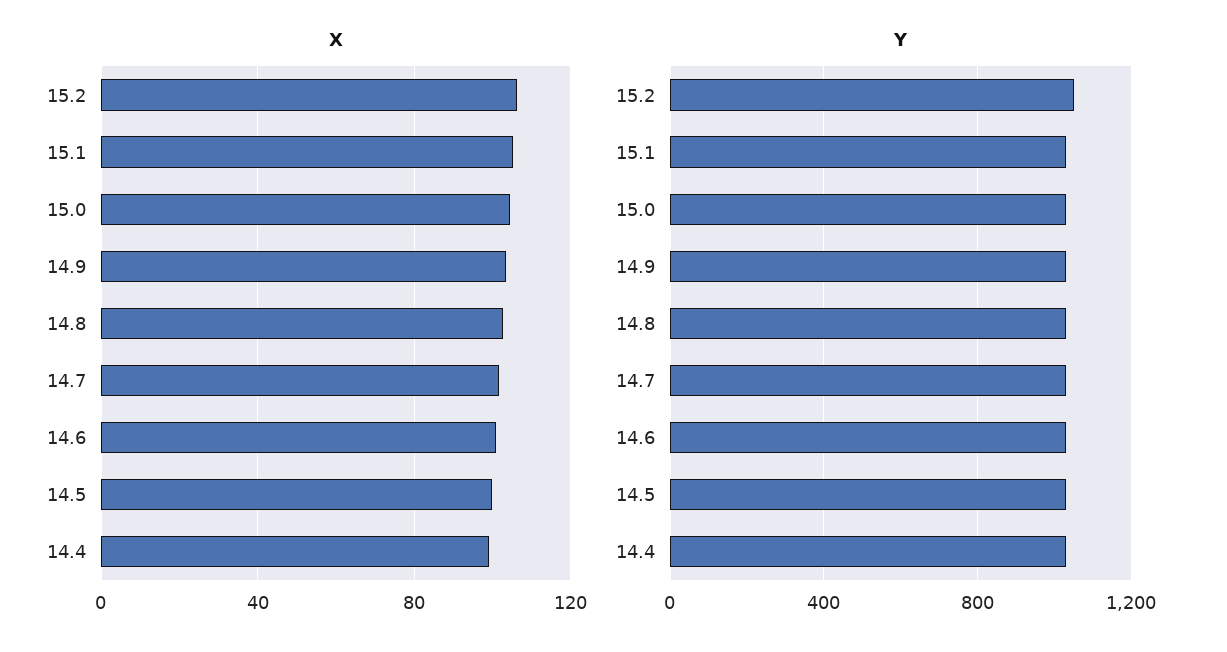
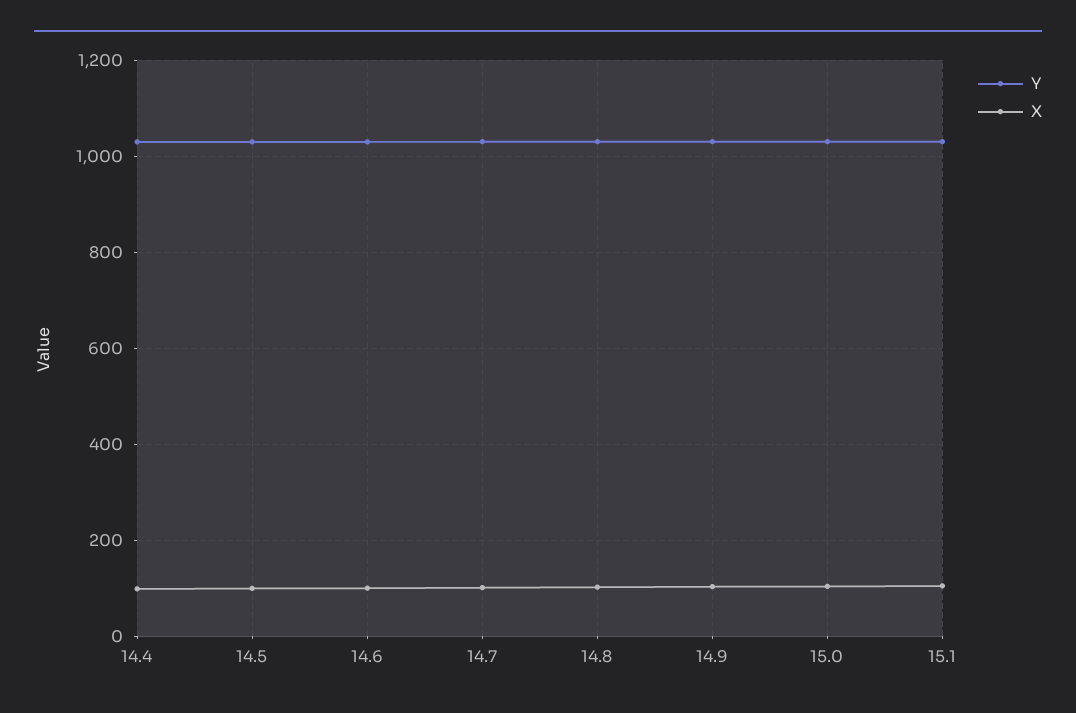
  {
    "X": {
-     "15.2": 105,
      "15.1": 105,
      "15.0": 105,
      "14.9": 105,
      "14.8": 105,
      "14.7": 100,
      "14.6": 100,
      "14.5": 100,
      "14.4": 100
    },
    "Y": {
-     "15.2": 1050,
      "15.1": 1040,
      "15.0": 1040,
      "14.9": 1040,
      "14.8": 1040,
      "14.7": 1040,
      "14.6": 1040,
      "14.5": 1040,
      "14.4": 1040
    }
  }

